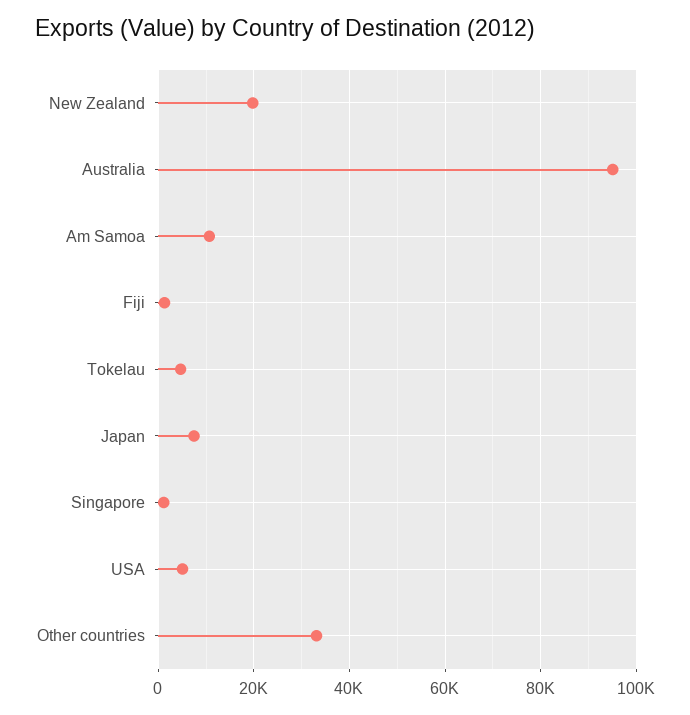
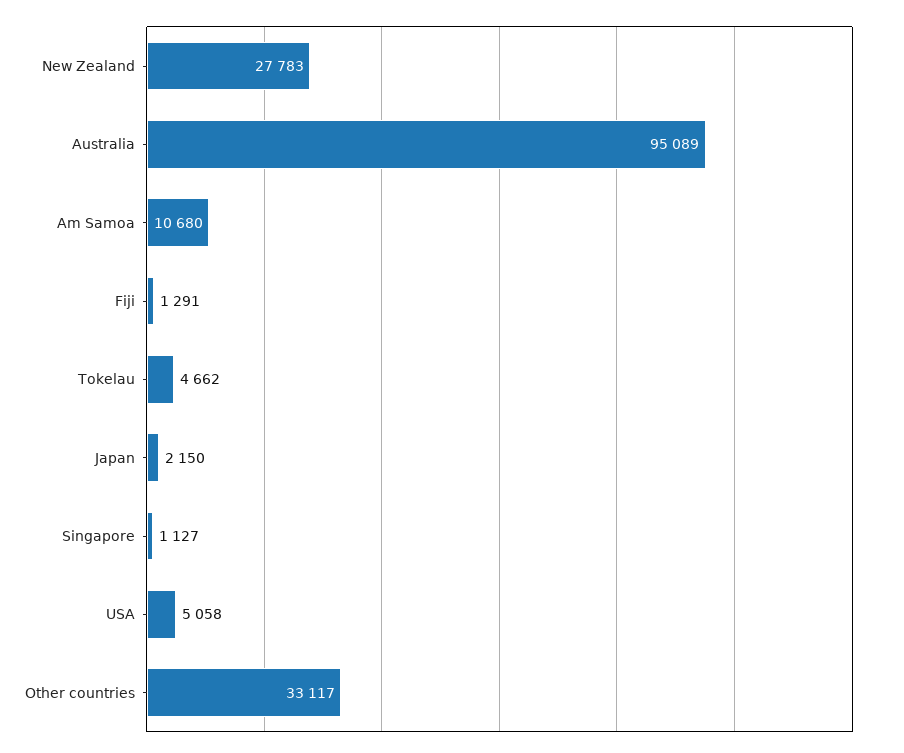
  {
-   "New Zealand": 20000,
+   "New Zealand": 27783,
    "Australia": 95089,
    "Am Samoa": 10680,
    "Fiji": 1291,
    "Tokelau": 4662,
-   "Japan": 8000,
+   "Japan": 2150,
    "Singapore": 1127,
    "USA": 5058,
    "Other countries": 33117
  }

